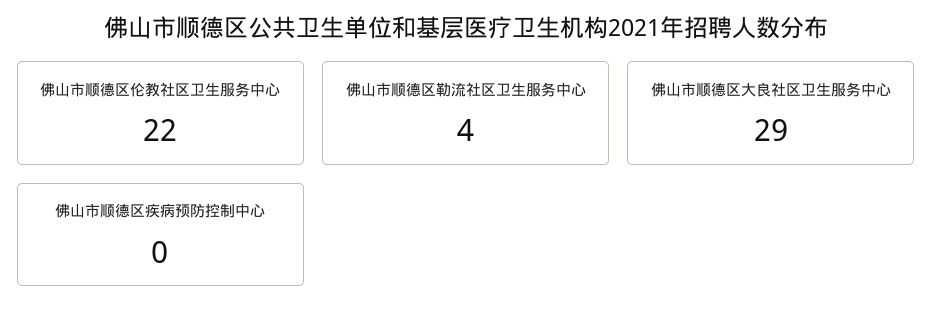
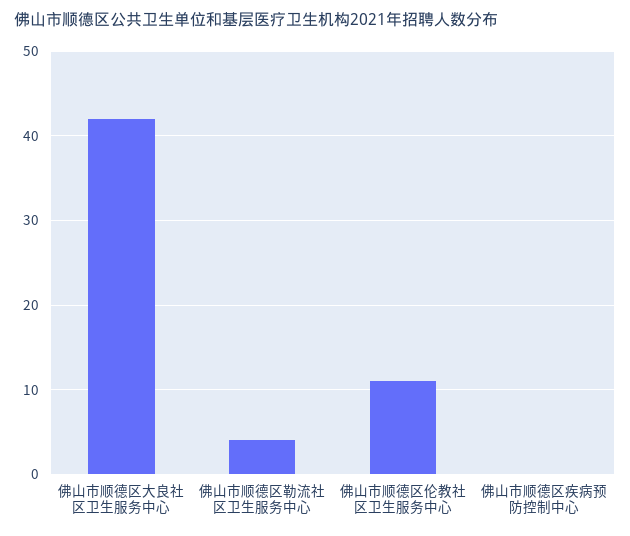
  {
-   "佛山市顺德区伦教社区卫生服务中心": 22,
+   "佛山市顺德区伦教社区卫生服务中心": 11,
    "佛山市顺德区勒流社区卫生服务中心": 4,
-   "佛山市顺德区大良社区卫生服务中心": 29,
+   "佛山市顺德区大良社区卫生服务中心": 42,
    "佛山市顺德区疾病预防控制中心": 0
  }

